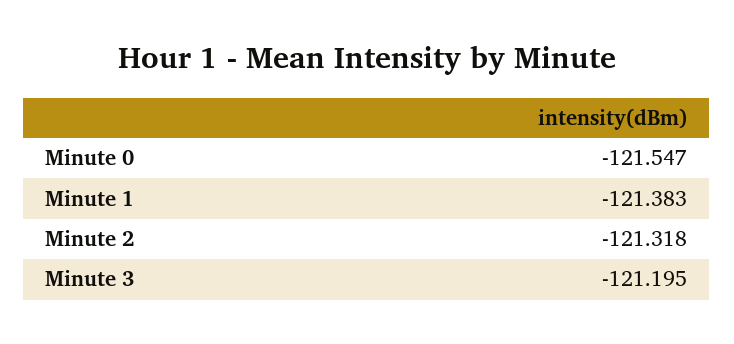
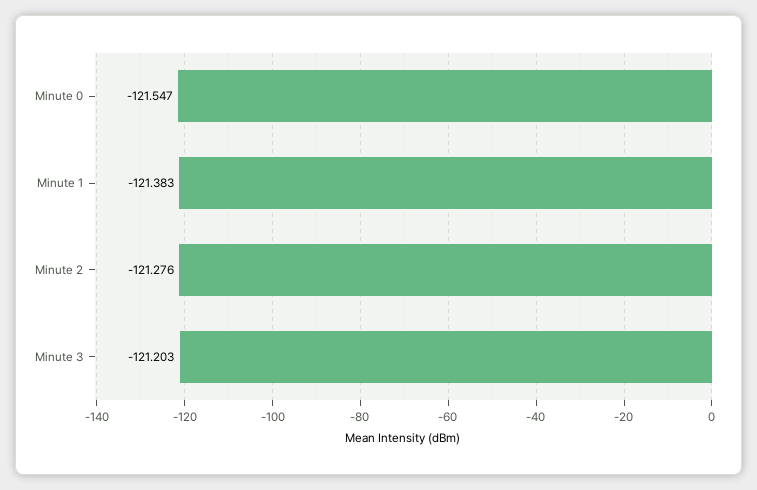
  {
    "Minute 0": -121.547,
    "Minute 1": -121.383,
-   "Minute 2": -121.318,
+   "Minute 2": -121.276,
-   "Minute 3": -121.195
+   "Minute 3": -121.203
  }

